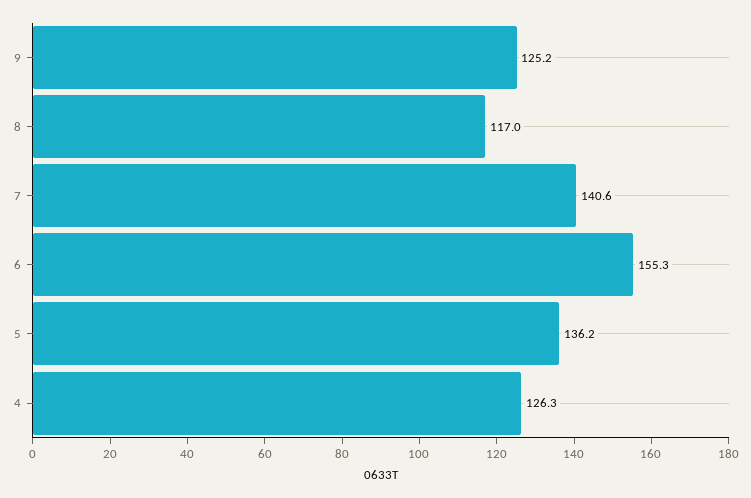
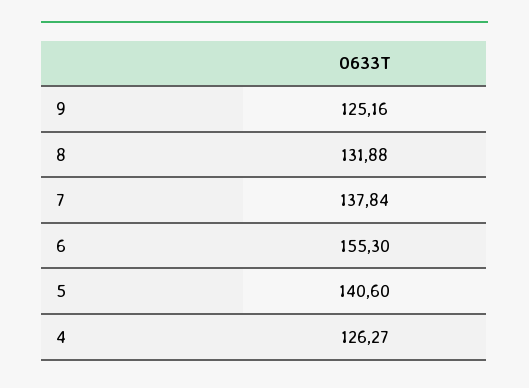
  {
    "9": 125.16,
-   "8": 117,
+   "8": 131.88,
-   "7": 140.6,
+   "7": 137.84,
    "6": 155.3,
-   "5": 136.2,
+   "5": 140.6,
    "4": 126.27
  }

